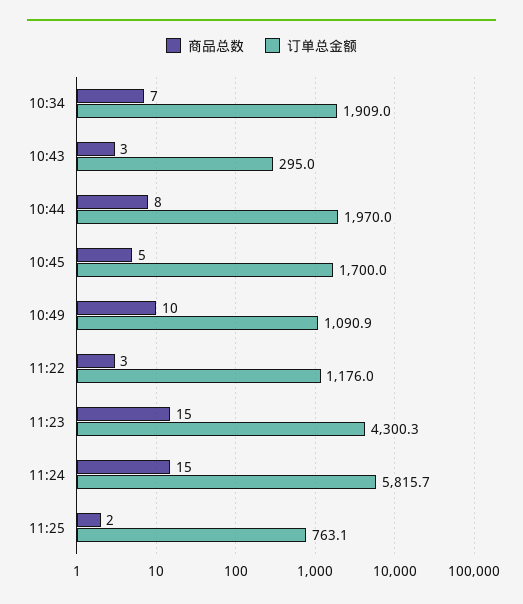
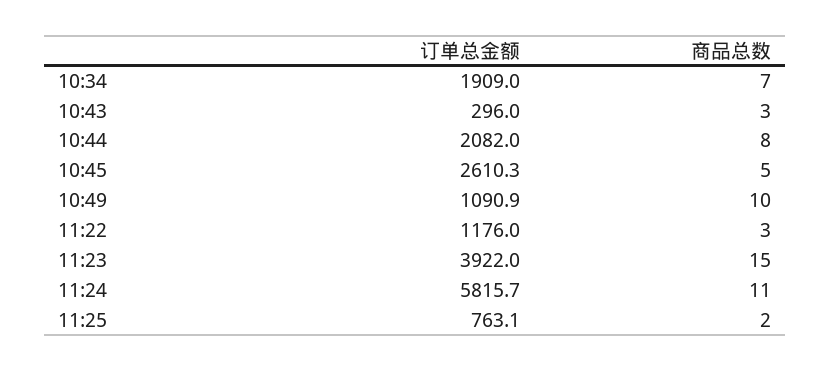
  {
    "商品总数": {
      "10:34": 7,
      "10:43": 3,
      "10:44": 8,
      "10:45": 5,
      "10:49": 10,
      "11:22": 3,
      "11:23": 15,
-     "11:24": 15,
+     "11:24": 11,
      "11:25": 2
    },
    "订单总金额": {
      "10:34": 1909,
-     "10:43": 295,
+     "10:43": 296,
-     "10:44": 1970,
+     "10:44": 2082,
-     "10:45": 1700,
+     "10:45": 2610.3,
      "10:49": 1090.9,
      "11:22": 1176,
-     "11:23": 4300.3,
+     "11:23": 3922,
      "11:24": 5815.7,
      "11:25": 763.1
    }
  }

